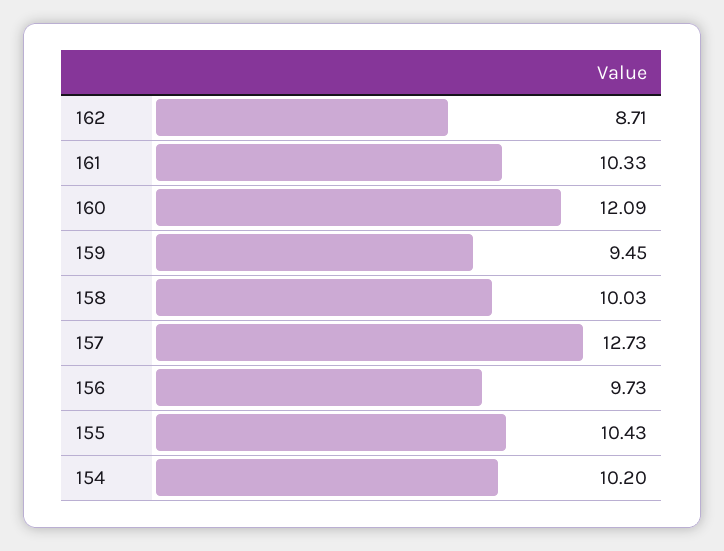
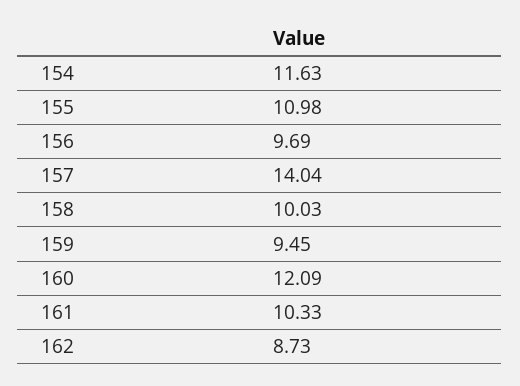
  {
-   "162": 8.71,
+   "162": 8.73,
    "161": 10.33,
    "160": 12.09,
    "159": 9.45,
    "158": 10.03,
-   "157": 12.73,
+   "157": 14.04,
-   "156": 9.73,
+   "156": 9.69,
-   "155": 10.43,
+   "155": 10.98,
-   "154": 10.2
+   "154": 11.63
  }

